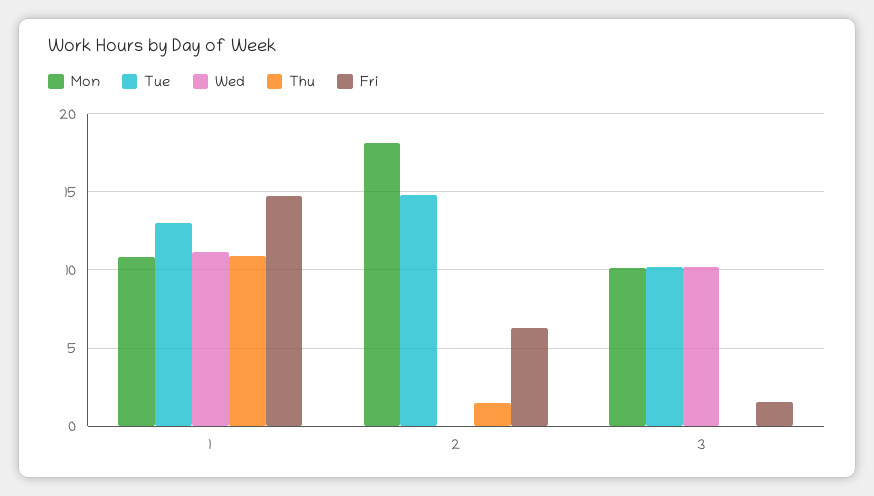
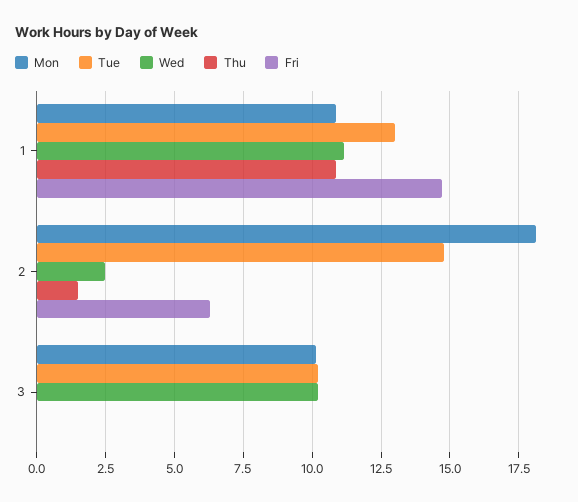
  {
    "Mon": {
      "1": 10.75,
      "2": 18.25,
      "3": 10
    },
    "Tue": {
      "1": 13,
      "2": 14.75,
      "3": 10.25
    },
    "Wed": {
      "1": 11.25,
-     "2": 0,
+     "2": 2.5,
      "3": 10.25
    },
    "Thu": {
      "1": 10.75,
      "2": 1.5,
      "3": 0
    },
    "Fri": {
      "1": 14.75,
      "2": 6.25,
-     "3": 1.5
+     "3": 0
    }
  }

